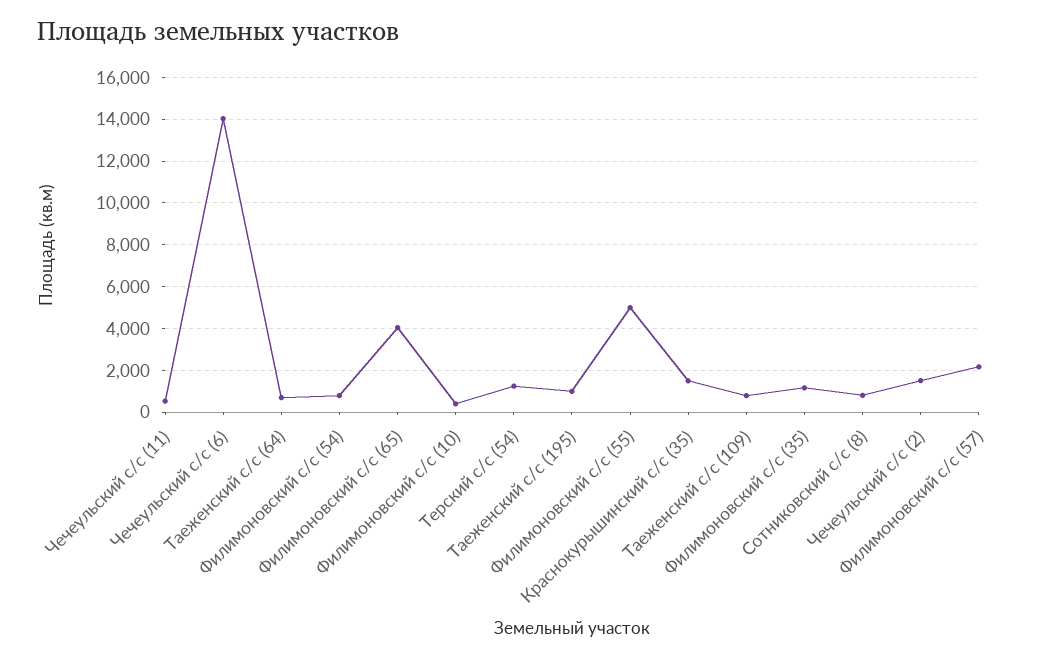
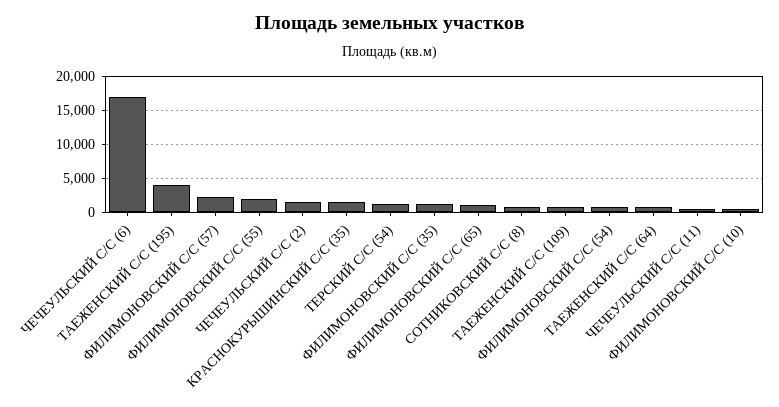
  {
    "Чечеульский с/с (11)": 500,
-   "Чечеульский с/с (6)": 14000,
+   "Чечеульский с/с (6)": 17000,
    "Таеженский с/с (64)": 500,
    "Филимоновский с/с (54)": 1000,
-   "Филимоновский с/с (65)": 4000,
+   "Филимоновский с/с (65)": 1000,
    "Филимоновский с/с (10)": 500,
    "Терский с/с (54)": 1000,
-   "Таеженский с/с (195)": 1000,
+   "Таеженский с/с (195)": 4000,
-   "Филимоновский с/с (55)": 5000,
+   "Филимоновский с/с (55)": 2000,
    "Краснокурышинский с/с (35)": 1500,
    "Таеженский с/с (109)": 1000,
    "Филимоновский с/с (35)": 1000,
    "Сотниковский с/с (8)": 1000,
    "Чечеульский с/с (2)": 1500,
    "Филимоновский с/с (57)": 2000
  }

